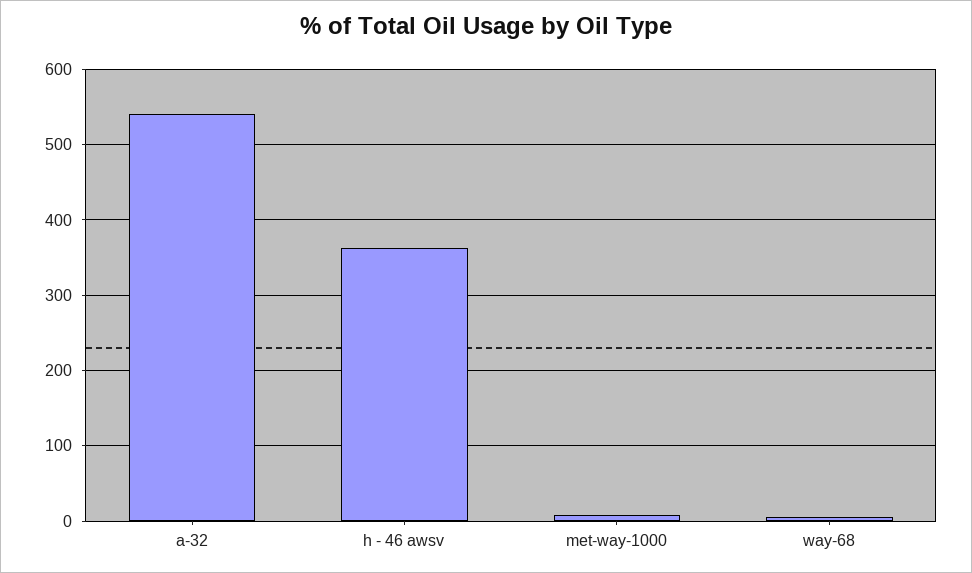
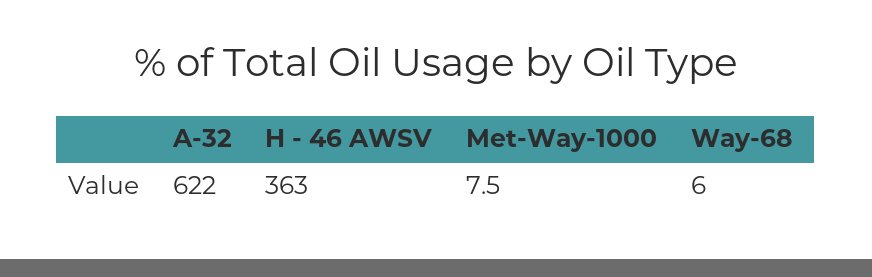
  {
-   "a-32": 540,
+   "a-32": 622,
    "h - 46 awsv": 363,
    "met-way-1000": 7.5,
    "way-68": 6
  }

